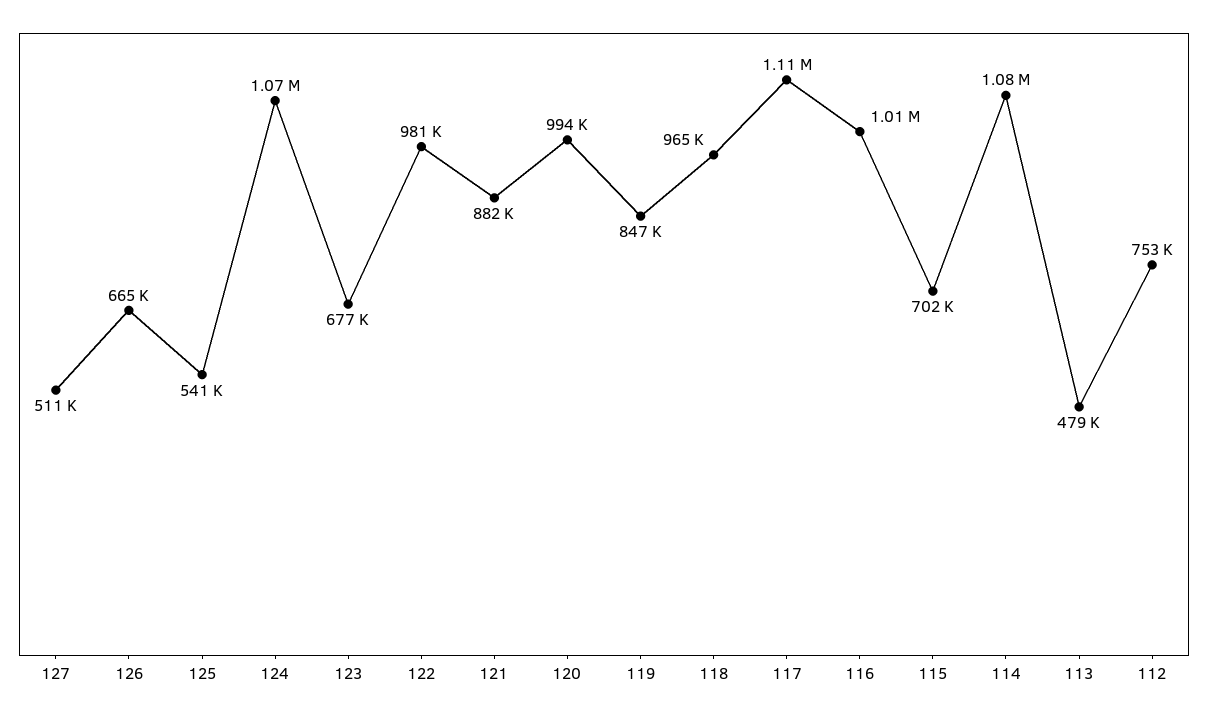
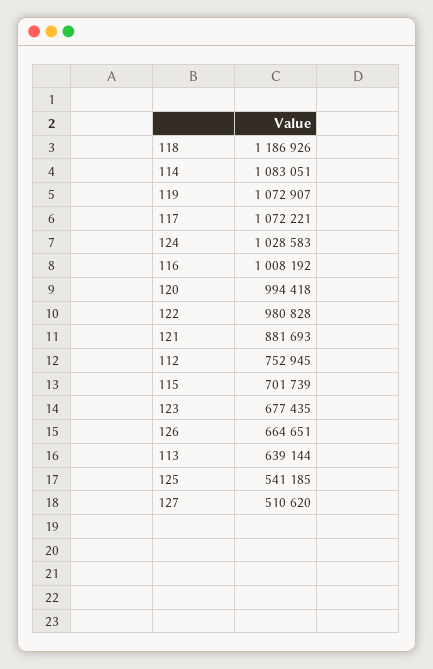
  {
    "127": 510620,
    "126": 664651,
    "125": 541185,
-   "124": 1070000,
+   "124": 1028583,
    "123": 677435,
    "122": 980828,
    "121": 881693,
    "120": 994418,
-   "119": 847000,
+   "119": 1072907,
-   "118": 965000,
+   "118": 1186926,
-   "117": 1110000,
+   "117": 1072221,
    "116": 1008192,
    "115": 701739,
    "114": 1083051,
-   "113": 479000,
+   "113": 639144,
    "112": 752945
  }

